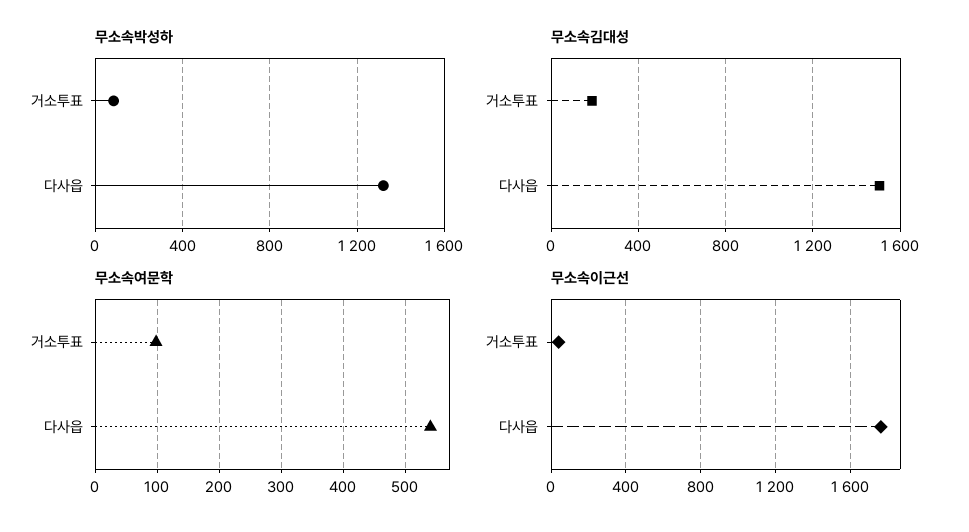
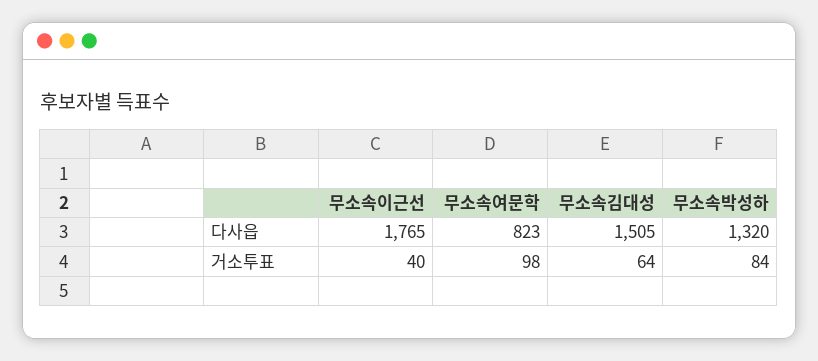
  {
    "무소속박성하": {
      "거소투표": 84,
      "다사읍": 1320
    },
    "무소속김대성": {
-     "거소투표": 200,
+     "거소투표": 64,
      "다사읍": 1505
    },
    "무소속여문학": {
      "거소투표": 98,
-     "다사읍": 540
+     "다사읍": 823
    },
    "무소속이근선": {
      "거소투표": 40,
      "다사읍": 1765
    }
  }

